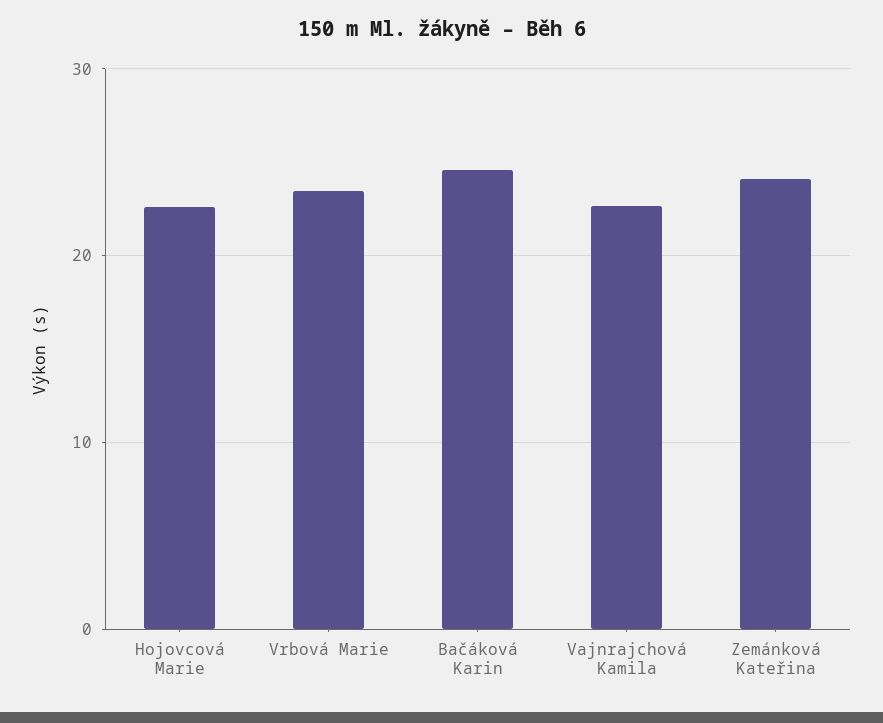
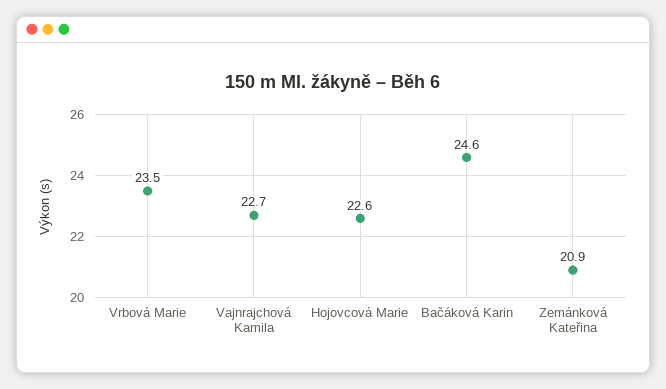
  {
    "Hojovcová Marie": 22.6,
    "Vrbová Marie": 23.5,
    "Bačáková Karin": 24.6,
    "Vajnrajchová Kamila": 22.7,
-   "Zemánková Kateřina": 24
+   "Zemánková Kateřina": 20.9
  }

